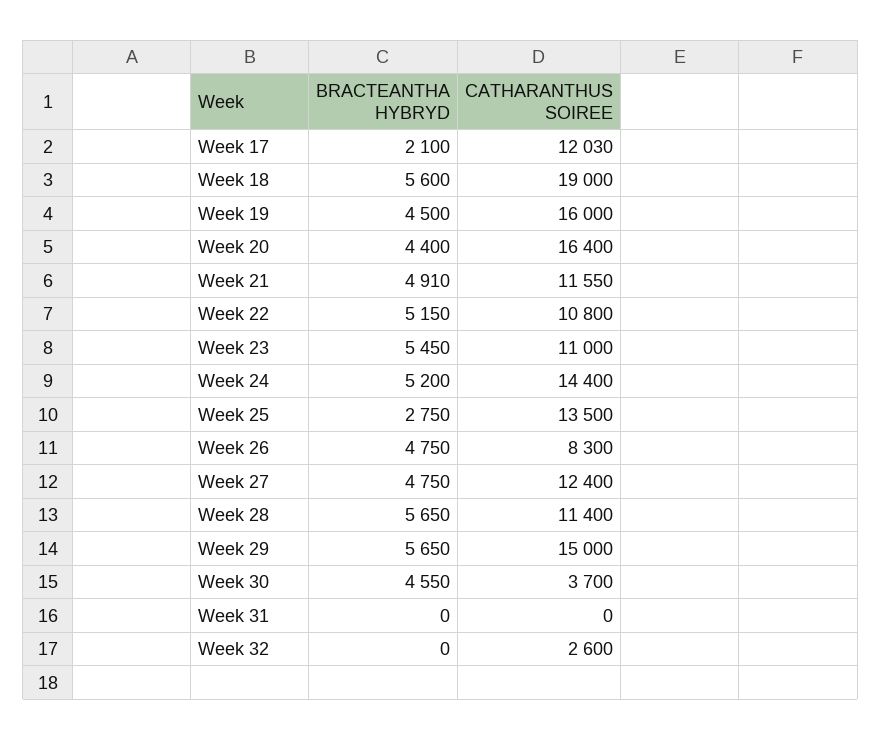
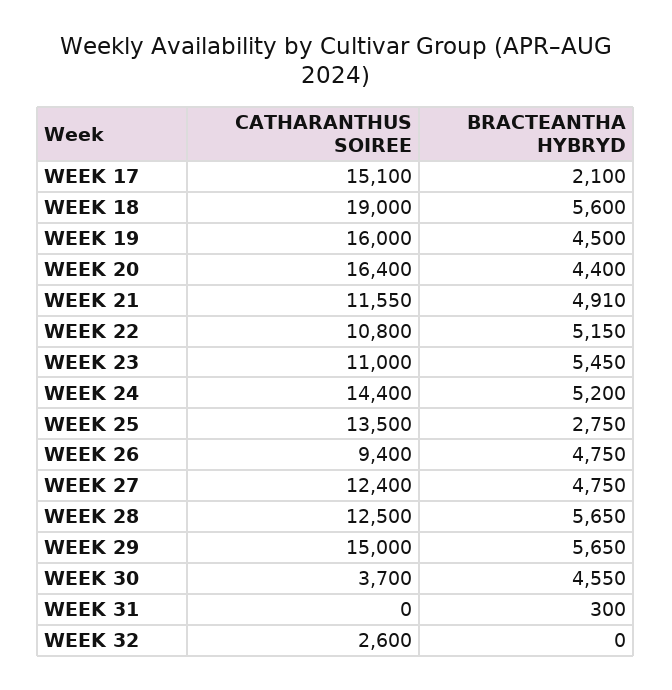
  {
    "BRACTEANTHA HYBRYD": {
      "Week 17": 2100,
      "Week 18": 5600,
      "Week 19": 4500,
      "Week 20": 4400,
      "Week 21": 4910,
      "Week 22": 5150,
      "Week 23": 5450,
      "Week 24": 5200,
      "Week 25": 2750,
      "Week 26": 4750,
      "Week 27": 4750,
      "Week 28": 5650,
      "Week 29": 5650,
      "Week 30": 4550,
-     "Week 31": 0,
+     "Week 31": 300,
      "Week 32": 0
    },
    "CATHARANTHUS SOIREE": {
-     "Week 17": 12030,
+     "Week 17": 15100,
      "Week 18": 19000,
      "Week 19": 16000,
      "Week 20": 16400,
      "Week 21": 11550,
      "Week 22": 10800,
      "Week 23": 11000,
      "Week 24": 14400,
      "Week 25": 13500,
-     "Week 26": 8300,
+     "Week 26": 9400,
      "Week 27": 12400,
-     "Week 28": 11400,
+     "Week 28": 12500,
      "Week 29": 15000,
      "Week 30": 3700,
      "Week 31": 0,
      "Week 32": 2600
    }
  }

